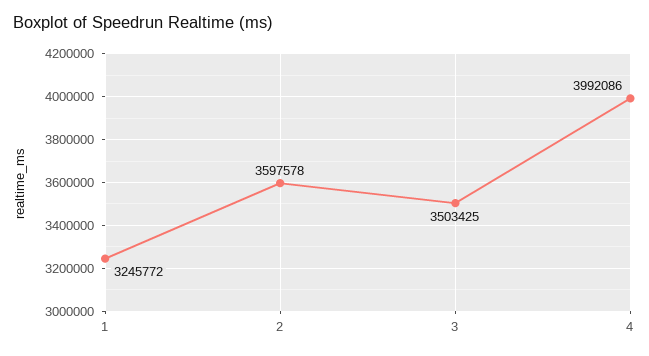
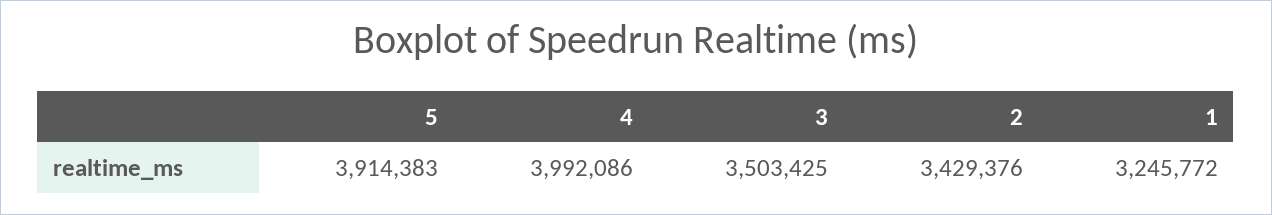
  {
    "1": 3245772,
-   "2": 3597578,
+   "2": 3429376,
    "3": 3503425,
-   "4": 3992086
+   "4": 3992086,
+   "5": 3914383
  }

